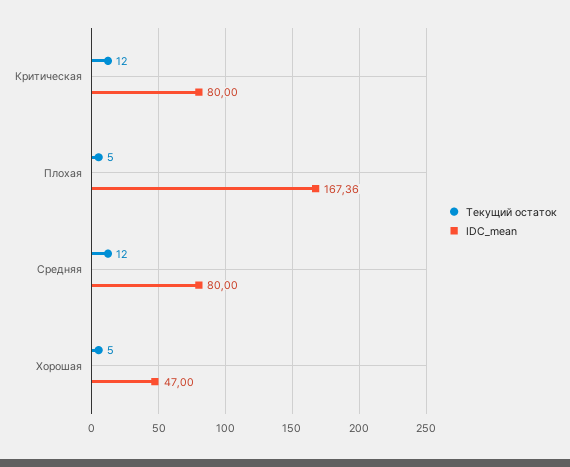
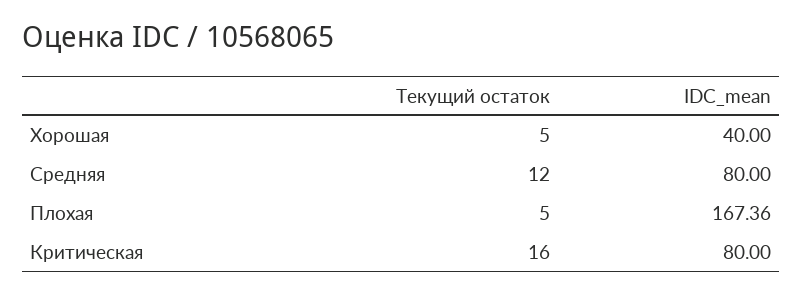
  {
    "Текущий остаток": {
-     "Критическая": 12,
+     "Критическая": 16,
      "Плохая": 5,
      "Средняя": 12,
      "Хорошая": 5
    },
    "IDC_mean": {
      "Критическая": 80,
      "Плохая": 167.36,
      "Средняя": 80,
-     "Хорошая": 47
+     "Хорошая": 40
    }
  }

